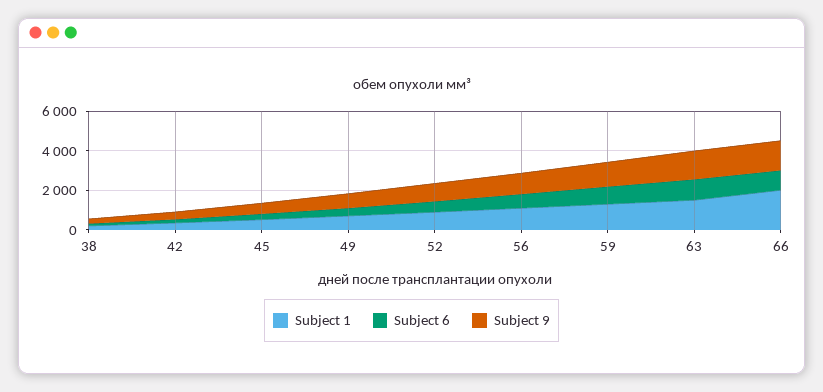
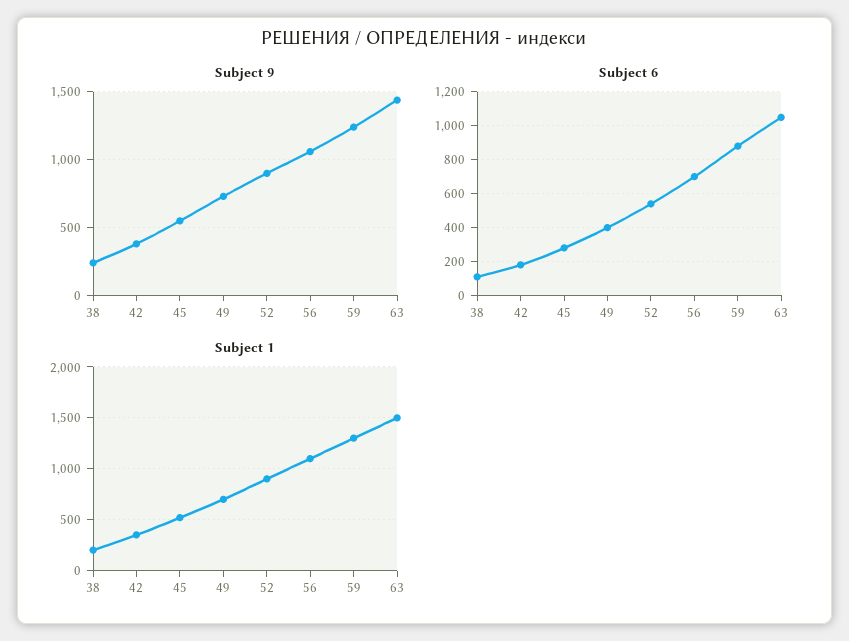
  {
    "Subject 1": {
      "38": 200,
      "42": 400,
      "45": 500,
      "49": 700,
      "52": 900,
      "56": 1100,
      "59": 1300,
-     "63": 1500,
+     "63": 1500
-     "66": 2000
    },
    "Subject 6": {
      "38": 100,
      "42": 200,
      "45": 300,
      "49": 400,
      "52": 550,
      "56": 700,
      "59": 900,
-     "63": 1050,
+     "63": 1050
-     "66": 1000
    },
    "Subject 9": {
      "38": 250,
      "42": 400,
      "45": 550,
      "49": 750,
      "52": 900,
      "56": 1050,
      "59": 1250,
-     "63": 1450,
+     "63": 1450
-     "66": 1500
    }
  }

